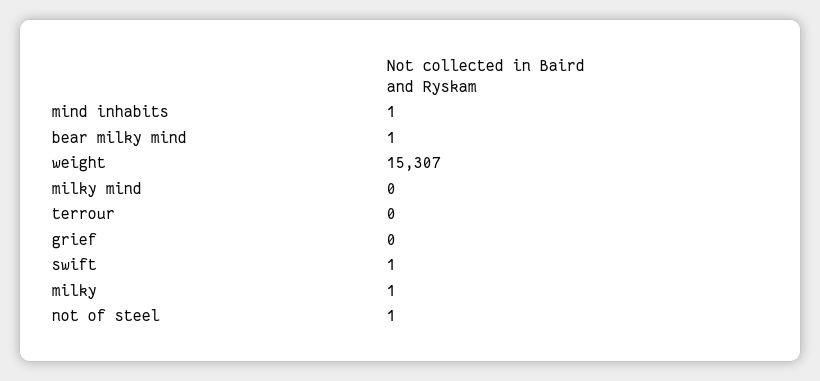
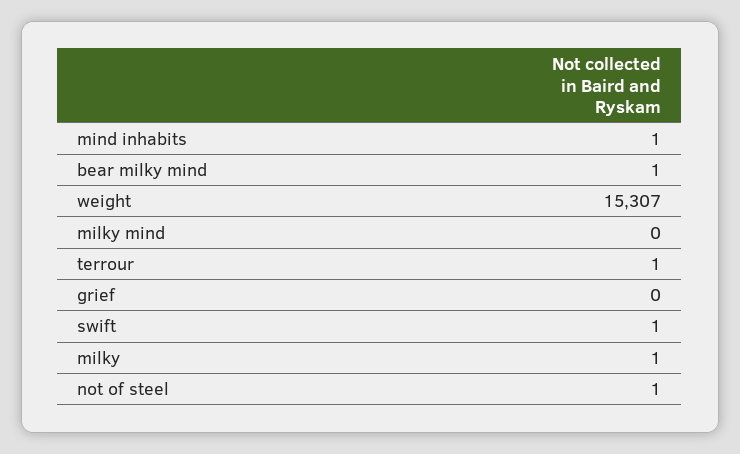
  {
    "mind inhabits": 1,
    "bear milky mind": 1,
    "weight": 15307,
    "milky mind": 0,
-   "terrour": 0,
+   "terrour": 1,
    "grief": 0,
    "swift": 1,
    "milky": 1,
    "not of steel": 1
  }

